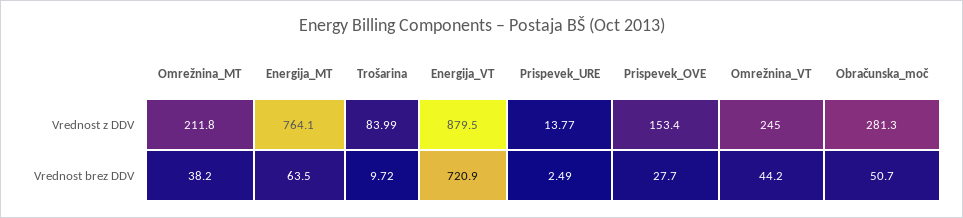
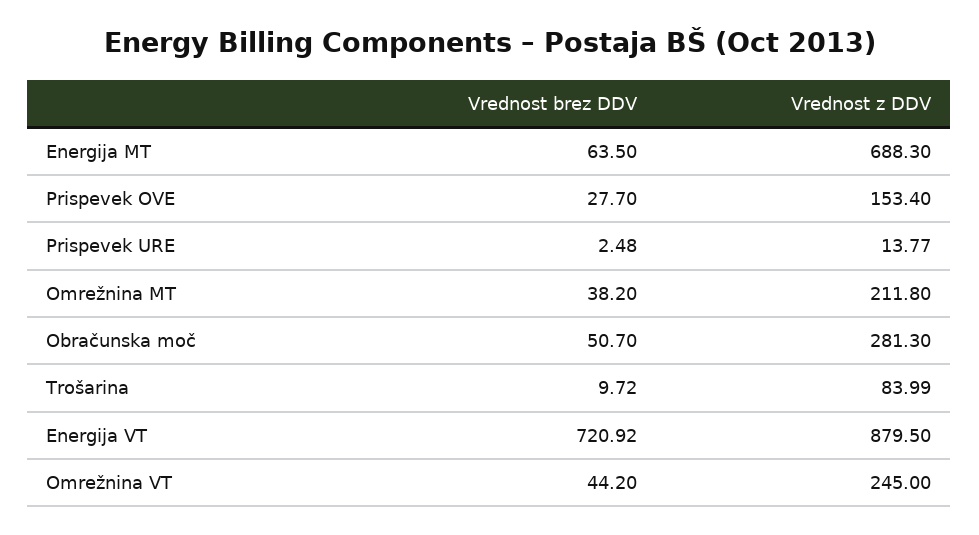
  {
    "Omrežnina_MT": {
      "Vrednost z DDV": 211.8,
      "Vrednost brez DDV": 38.2
    },
    "Energija_MT": {
-     "Vrednost z DDV": 764.1,
+     "Vrednost z DDV": 688.3,
      "Vrednost brez DDV": 63.5
    },
    "Trošarina": {
      "Vrednost z DDV": 83.99,
      "Vrednost brez DDV": 9.72
    },
    "Energija_VT": {
      "Vrednost z DDV": 879.5,
-     "Vrednost brez DDV": 720.9
+     "Vrednost brez DDV": 720.92
    },
    "Prispevek_URE": {
      "Vrednost z DDV": 13.77,
-     "Vrednost brez DDV": 2.49
+     "Vrednost brez DDV": 2.48
    },
    "Prispevek_OVE": {
      "Vrednost z DDV": 153.4,
      "Vrednost brez DDV": 27.7
    },
    "Omrežnina_VT": {
      "Vrednost z DDV": 245,
      "Vrednost brez DDV": 44.2
    },
    "Obračunska_moč": {
      "Vrednost z DDV": 281.3,
      "Vrednost brez DDV": 50.7
    }
  }

